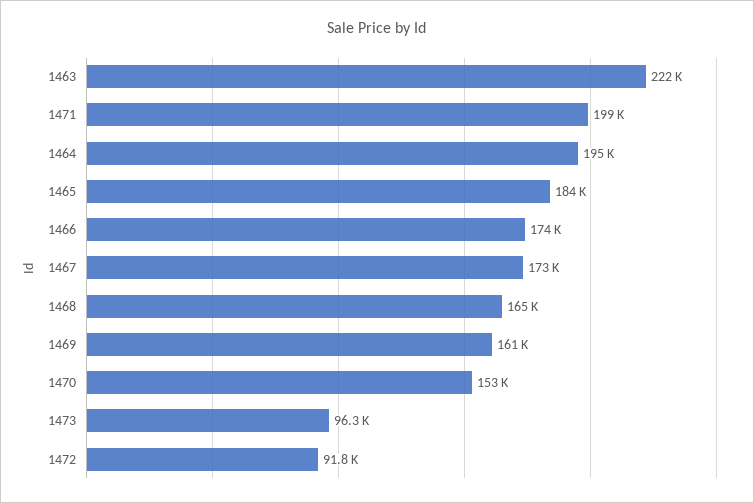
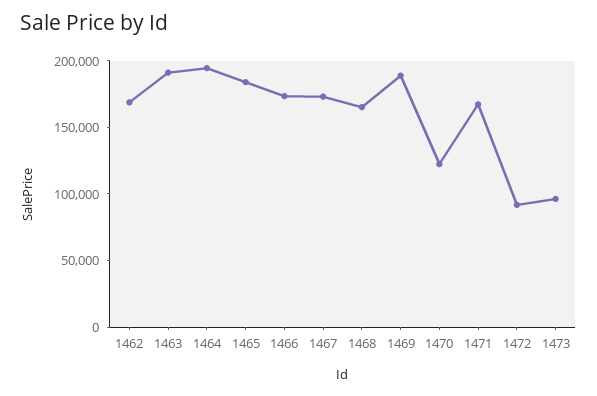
  {
-   "1463": 222000,
+   "1463": 190000,
-   "1471": 199000,
+   "1471": 170000,
    "1464": 195000,
    "1465": 184000,
    "1466": 174000,
    "1467": 173000,
    "1468": 165000,
-   "1469": 161000,
+   "1469": 190000,
-   "1470": 153000,
+   "1470": 120000,
    "1473": 96300,
-   "1472": 91800
+   "1472": 91800,
+   "1462": 170000
  }

